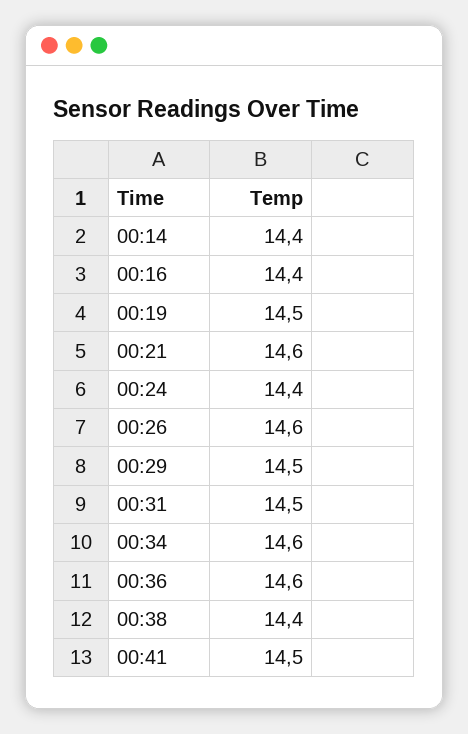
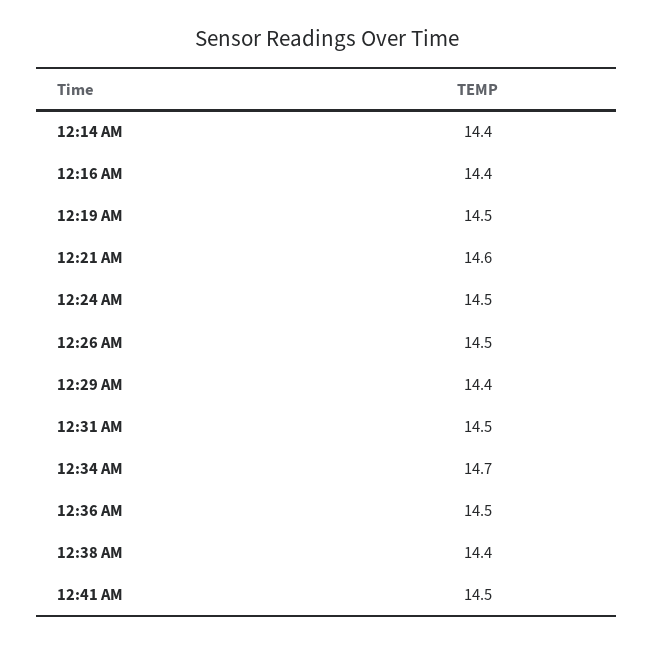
  {
    "00:14": 14.4,
    "00:16": 14.4,
    "00:19": 14.5,
    "00:21": 14.6,
-   "00:24": 14.4,
+   "00:24": 14.5,
-   "00:26": 14.6,
+   "00:26": 14.5,
-   "00:29": 14.5,
+   "00:29": 14.4,
    "00:31": 14.5,
-   "00:34": 14.6,
+   "00:34": 14.7,
-   "00:36": 14.6,
+   "00:36": 14.5,
    "00:38": 14.4,
    "00:41": 14.5
  }

